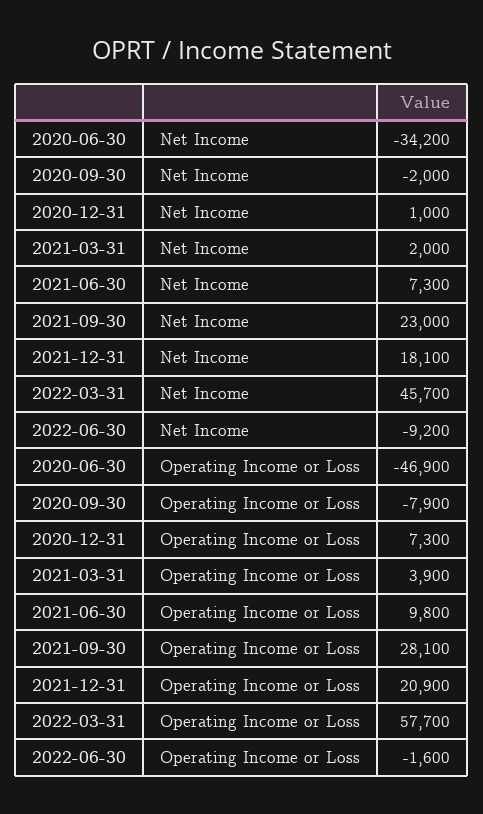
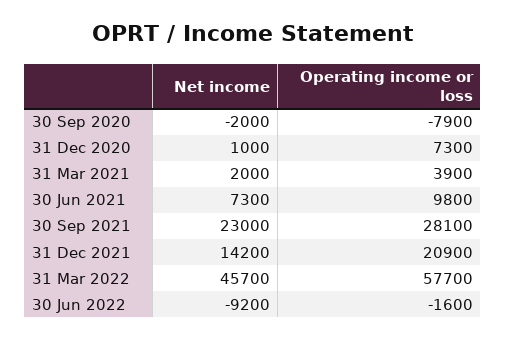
  {
-   "2020-06-30": {
-     "Net Income": -34200,
-     "Operating Income or Loss": -46900
-   },
    "2020-09-30": {
      "Net Income": -2000,
      "Operating Income or Loss": -7900
    },
    "2020-12-31": {
      "Net Income": 1000,
      "Operating Income or Loss": 7300
    },
    "2021-03-31": {
      "Net Income": 2000,
      "Operating Income or Loss": 3900
    },
    "2021-06-30": {
      "Net Income": 7300,
      "Operating Income or Loss": 9800
    },
    "2021-09-30": {
      "Net Income": 23000,
      "Operating Income or Loss": 28100
    },
    "2021-12-31": {
-     "Net Income": 18100,
+     "Net Income": 14200,
      "Operating Income or Loss": 20900
    },
    "2022-03-31": {
      "Net Income": 45700,
      "Operating Income or Loss": 57700
    },
    "2022-06-30": {
      "Net Income": -9200,
      "Operating Income or Loss": -1600
    }
  }

